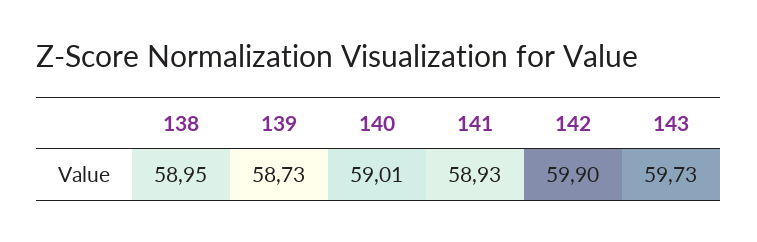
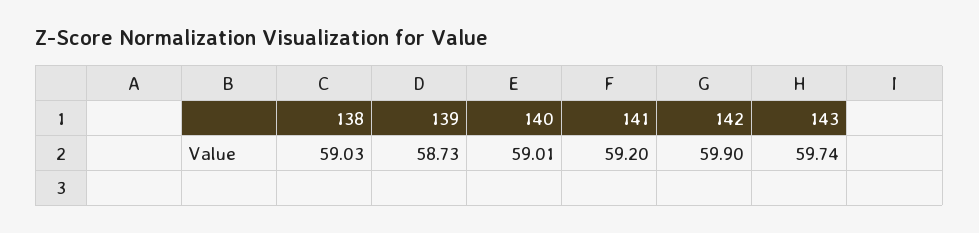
  {
-   "138": 58.95,
+   "138": 59.03,
    "139": 58.73,
    "140": 59.01,
-   "141": 58.93,
+   "141": 59.2,
    "142": 59.9,
-   "143": 59.73
+   "143": 59.74
  }

